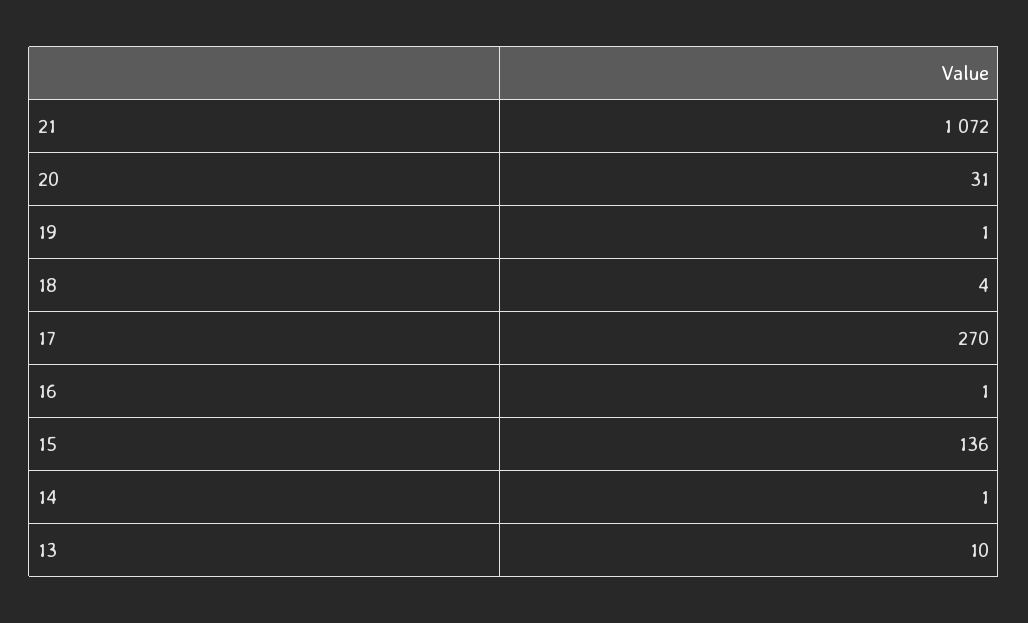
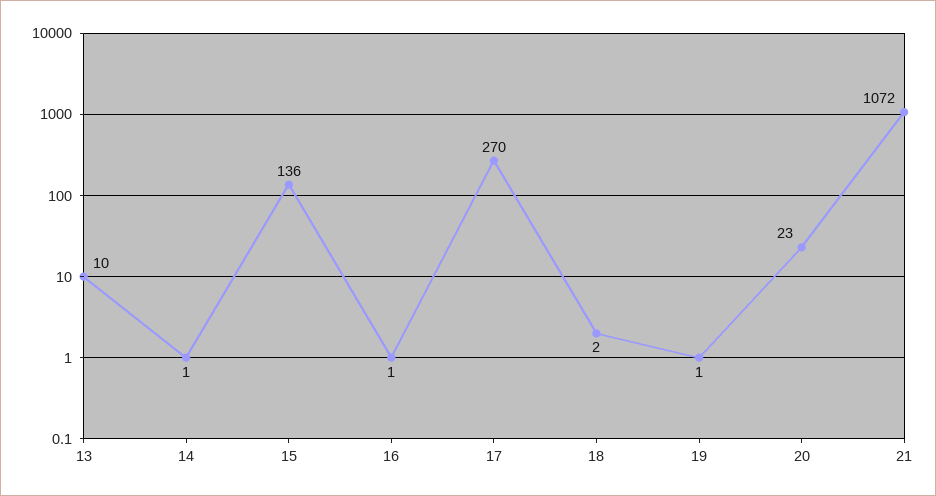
  {
    "21": 1072,
-   "20": 31,
+   "20": 23,
    "19": 1,
-   "18": 4,
+   "18": 2,
    "17": 270,
    "16": 1,
    "15": 136,
    "14": 1,
    "13": 10
  }

